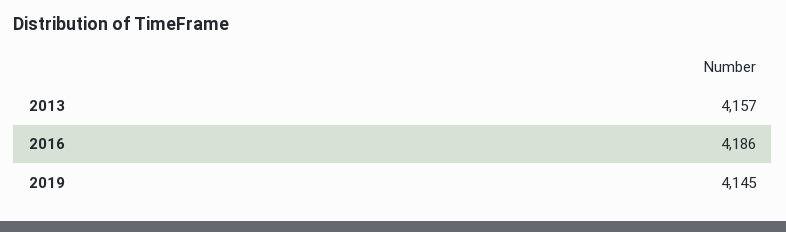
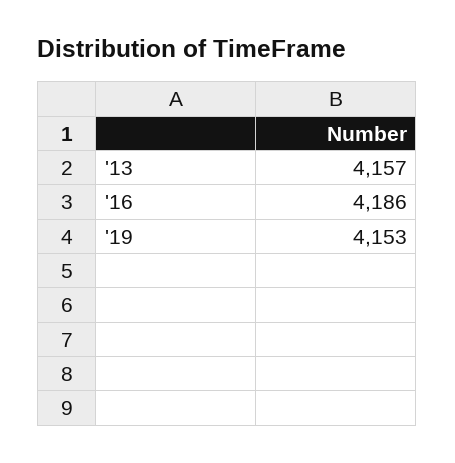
  {
    "2013": 4157,
    "2016": 4186,
-   "2019": 4145
+   "2019": 4153
  }

